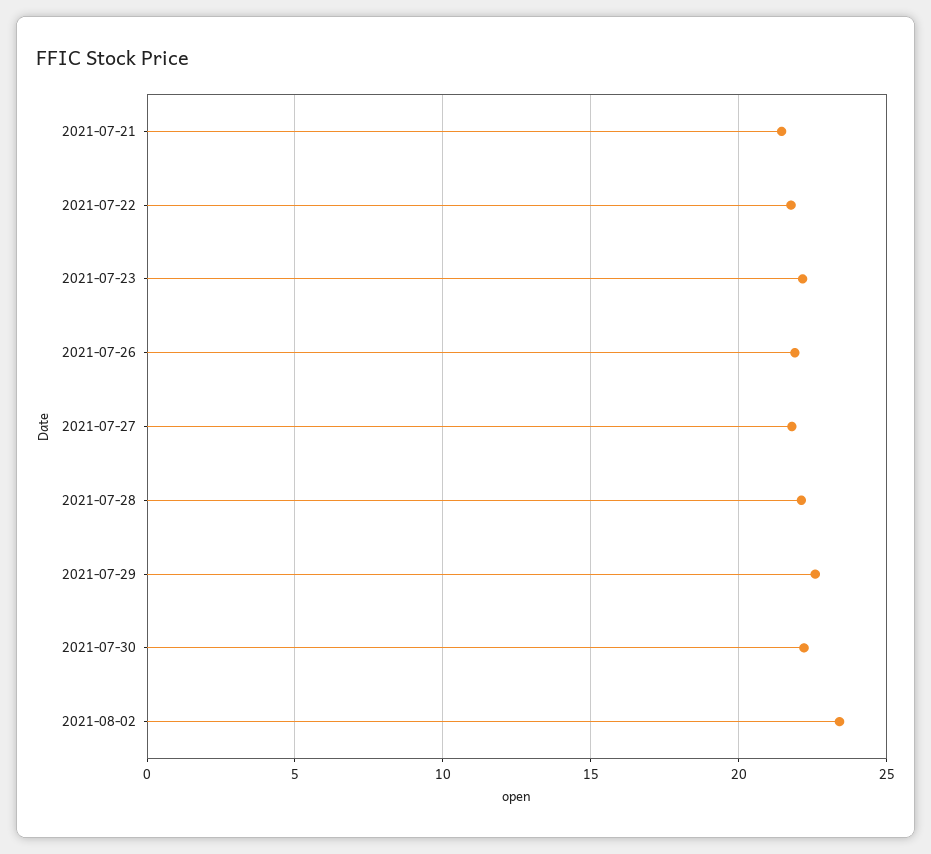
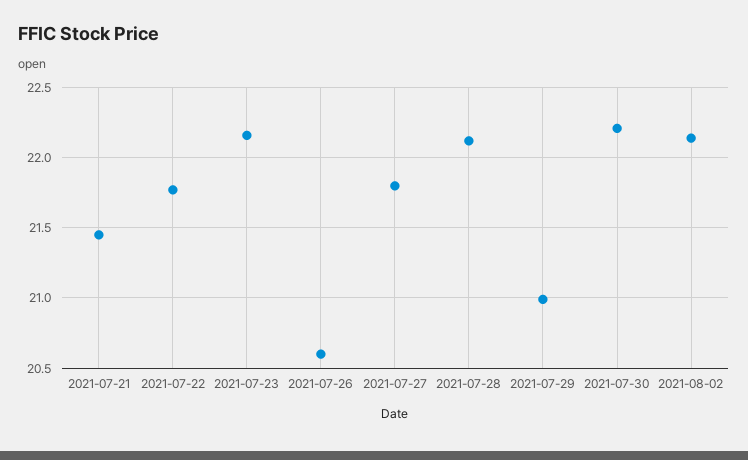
  {
    "2021-07-21": 21.45,
    "2021-07-22": 21.75,
    "2021-07-23": 22.15,
-   "2021-07-26": 22,
+   "2021-07-26": 20.6,
    "2021-07-27": 21.8,
    "2021-07-28": 22.1,
-   "2021-07-29": 22.5,
+   "2021-07-29": 21,
    "2021-07-30": 22.2,
-   "2021-08-02": 23.5
+   "2021-08-02": 22.15
  }

